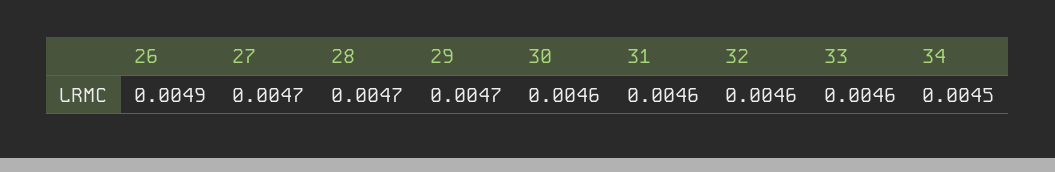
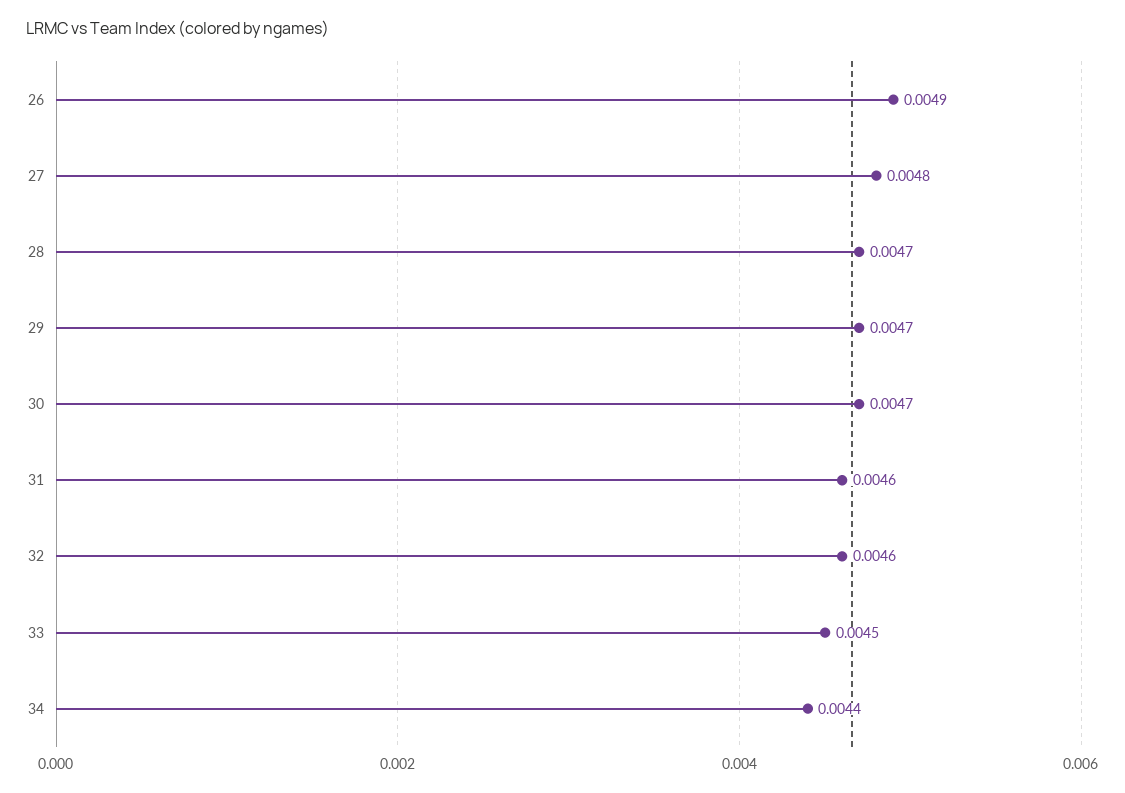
  {
    "26": 0.0049,
-   "27": 0.0047,
+   "27": 0.0048,
    "28": 0.0047,
    "29": 0.0047,
-   "30": 0.0046,
+   "30": 0.0047,
    "31": 0.0046,
    "32": 0.0046,
-   "33": 0.0046,
+   "33": 0.0045,
-   "34": 0.0045
+   "34": 0.0044
  }

